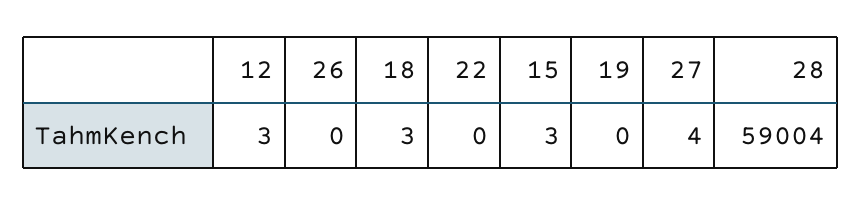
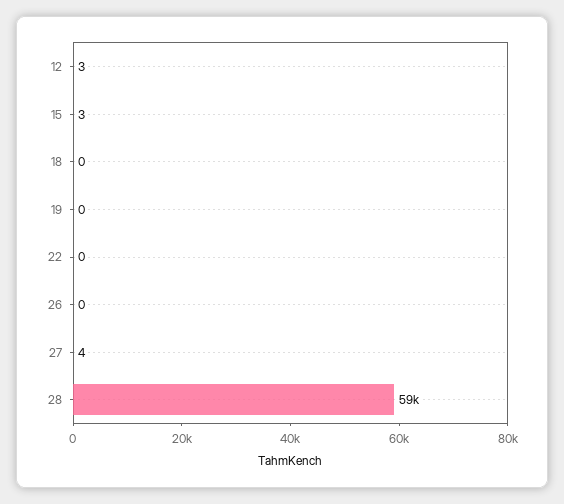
  {
    "12": 3,
    "26": 0,
-   "18": 3,
+   "18": 0,
    "22": 0,
    "15": 3,
    "19": 0,
    "27": 4,
    "28": 59004
  }

